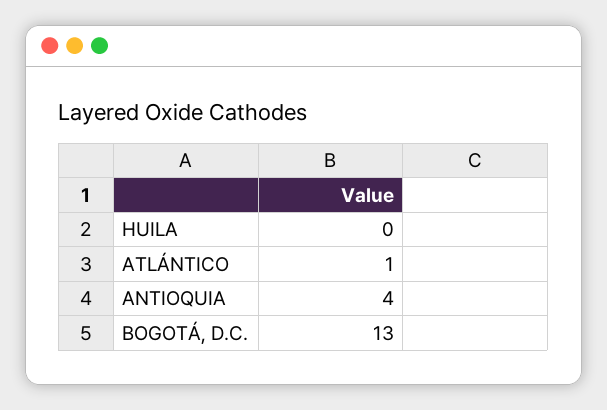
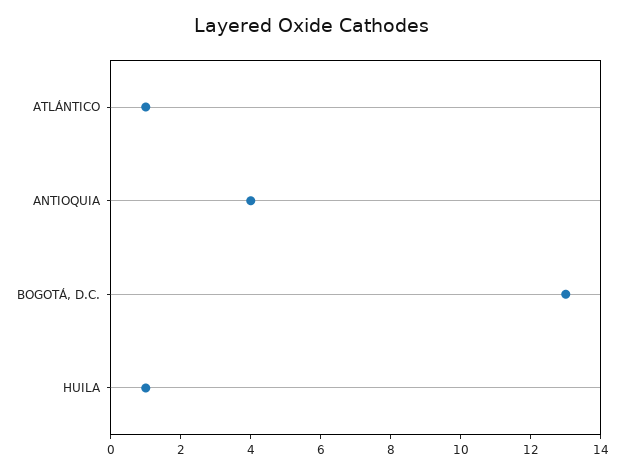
  {
-   "HUILA": 0,
+   "HUILA": 1,
    "ATLÁNTICO": 1,
    "ANTIOQUIA": 4,
    "BOGOTÁ, D.C.": 13
  }

